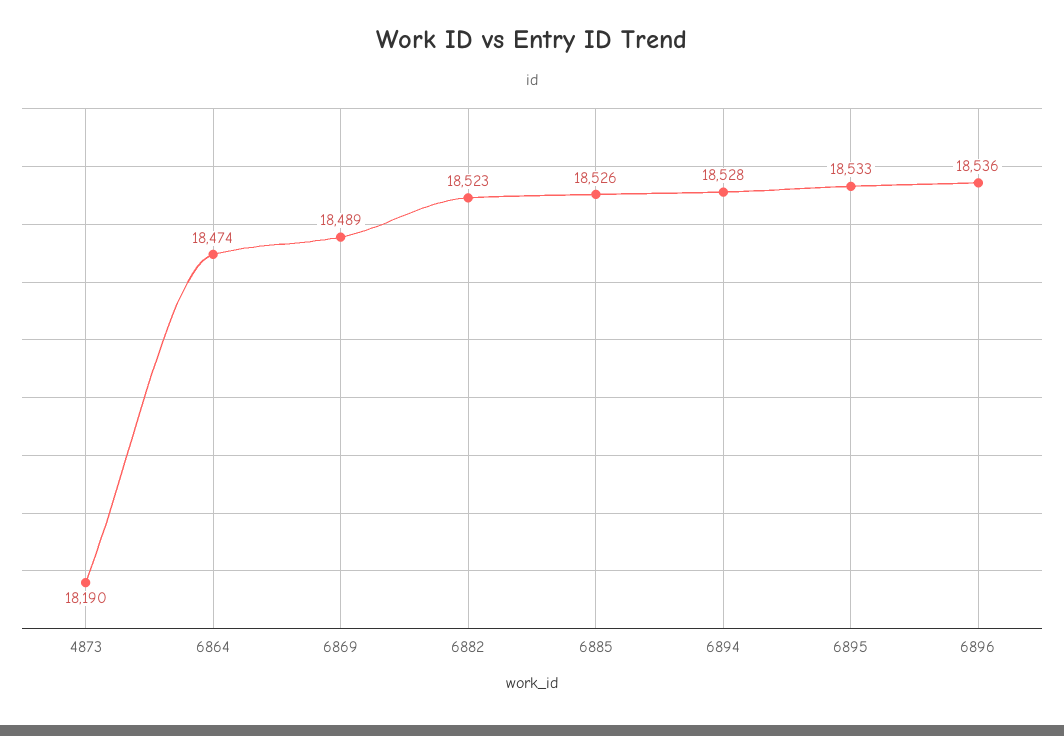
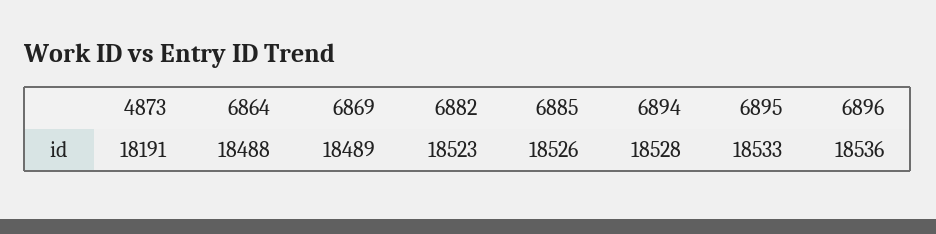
  {
-   "4873": 18190,
+   "4873": 18191,
-   "6864": 18474,
+   "6864": 18488,
    "6869": 18489,
    "6882": 18523,
    "6885": 18526,
    "6894": 18528,
    "6895": 18533,
    "6896": 18536
  }

